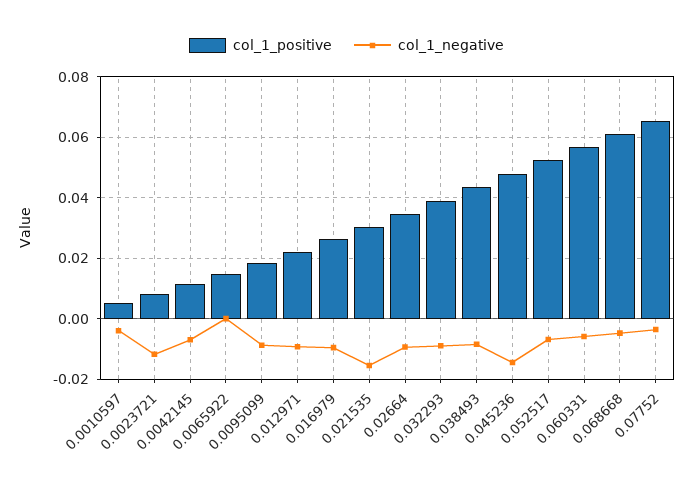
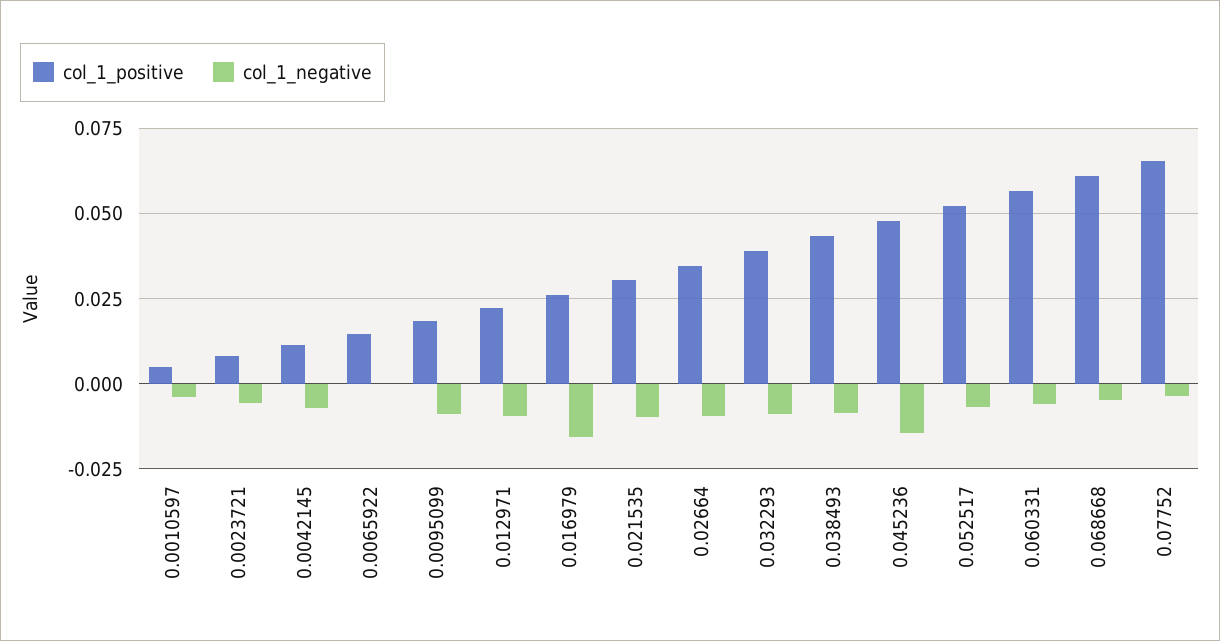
  {
    "col_1_positive": {
      "0.0010597": 0.006,
      "0.0023721": 0.008,
      "0.0042145": 0.012,
      "0.0065922": 0.014,
      "0.0095099": 0.018,
      "0.012971": 0.022,
      "0.016979": 0.026,
      "0.021535": 0.03,
      "0.02664": 0.034,
      "0.032293": 0.04,
      "0.038493": 0.044,
      "0.045236": 0.048,
      "0.052517": 0.052,
      "0.060331": 0.056,
      "0.068668": 0.062,
      "0.07752": 0.066
    },
    "col_1_negative": {
      "0.0010597": -0.004,
-     "0.0023721": -0.012,
+     "0.0023721": -0.005,
      "0.0042145": -0.008,
      "0.0065922": 0,
      "0.0095099": -0.008,
      "0.012971": -0.01,
-     "0.016979": -0.01,
+     "0.016979": -0.015,
-     "0.021535": -0.016,
+     "0.021535": -0.01,
      "0.02664": -0.01,
      "0.032293": -0.01,
      "0.038493": -0.008,
      "0.045236": -0.014,
      "0.052517": -0.006,
      "0.060331": -0.006,
      "0.068668": -0.004,
      "0.07752": -0.004
    }
  }

